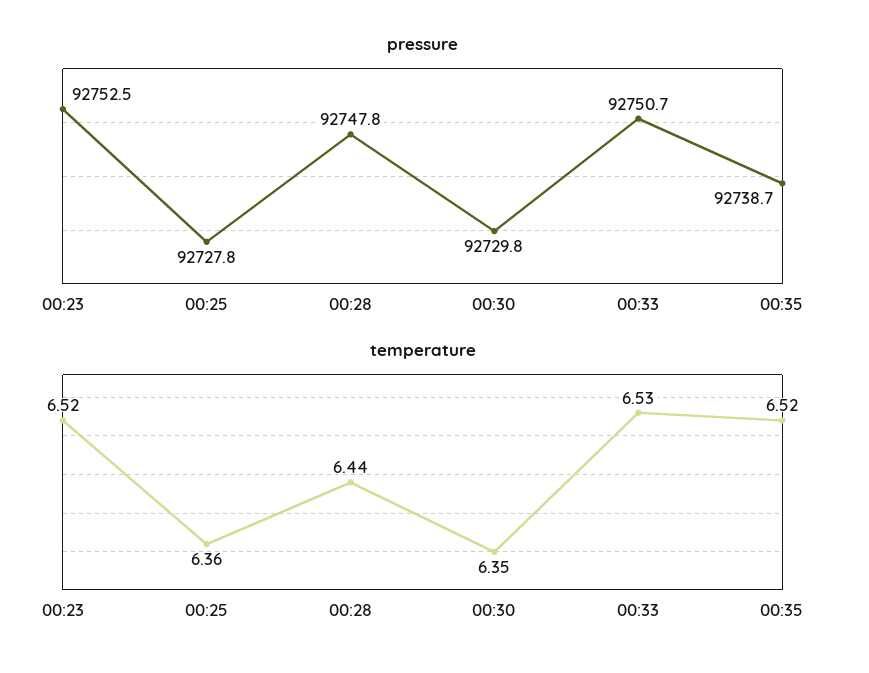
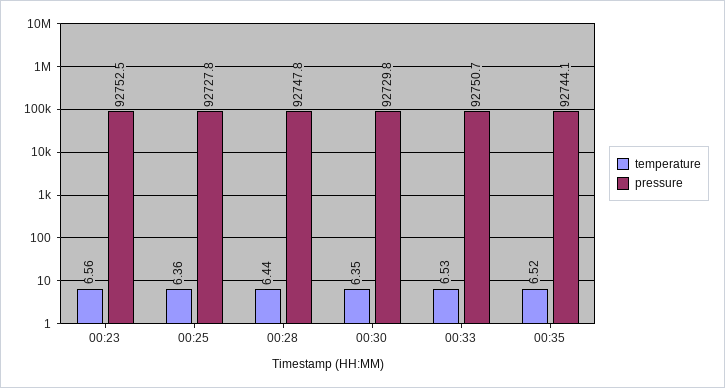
  {
    "pressure": {
      "00:23": 92752.5,
      "00:25": 92727.8,
      "00:28": 92747.8,
      "00:30": 92729.8,
      "00:33": 92750.7,
-     "00:35": 92738.7
+     "00:35": 92744.1
    },
    "temperature": {
-     "00:23": 6.52,
+     "00:23": 6.56,
      "00:25": 6.36,
      "00:28": 6.44,
      "00:30": 6.35,
      "00:33": 6.53,
      "00:35": 6.52
    }
  }

